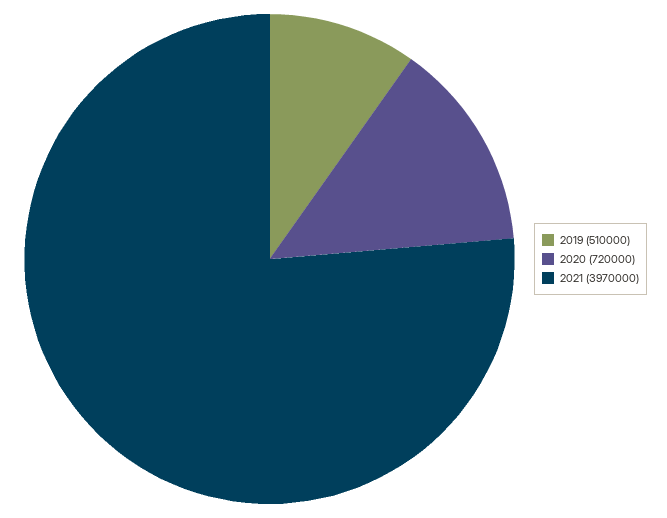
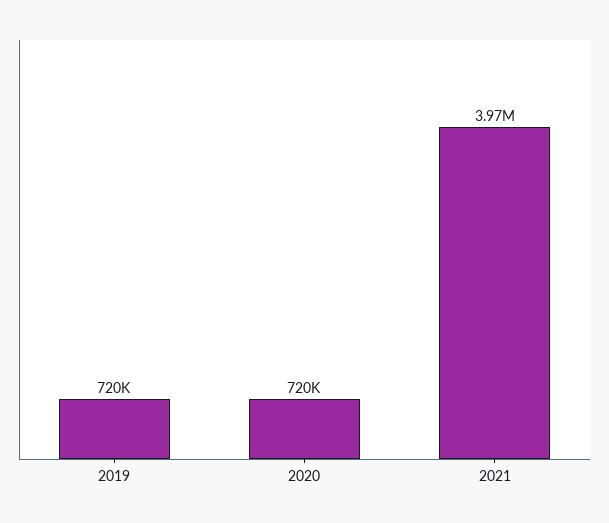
  {
-   "2019": 510000,
+   "2019": 720000,
    "2020": 720000,
    "2021": 3970000
  }

